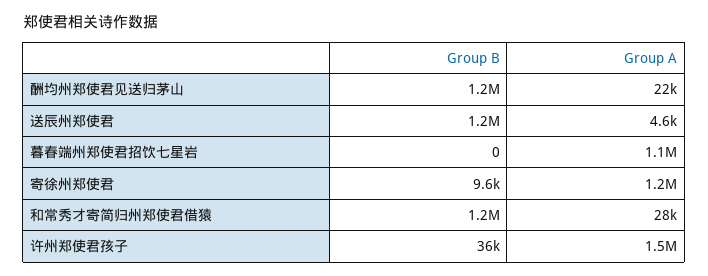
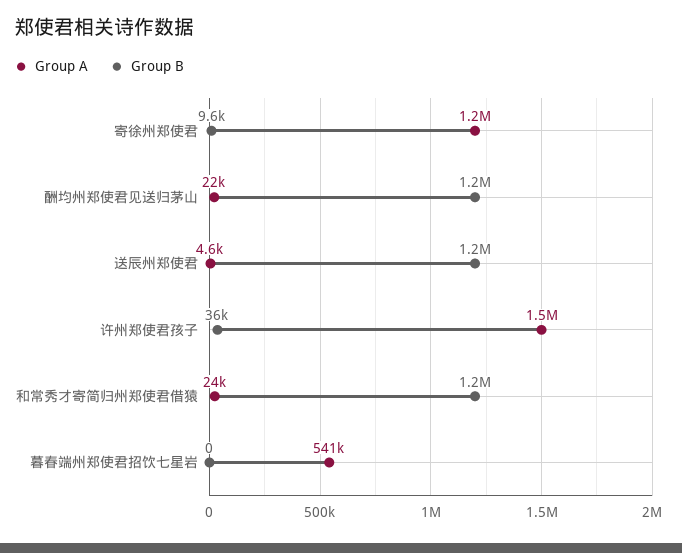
  {
    "Group B": {
      "酬均州郑使君见送归茅山": 1200000,
      "送辰州郑使君": 1200000,
      "暮春端州郑使君招饮七星岩": 0,
      "寄徐州郑使君": 9600,
      "和常秀才寄简归州郑使君借猿": 1200000,
      "许州郑使君孩子": 36000
    },
    "Group A": {
      "酬均州郑使君见送归茅山": 22000,
      "送辰州郑使君": 4600,
-     "暮春端州郑使君招饮七星岩": 1100000,
+     "暮春端州郑使君招饮七星岩": 541000,
      "寄徐州郑使君": 1200000,
-     "和常秀才寄简归州郑使君借猿": 28000,
+     "和常秀才寄简归州郑使君借猿": 24000,
      "许州郑使君孩子": 1500000
    }
  }

